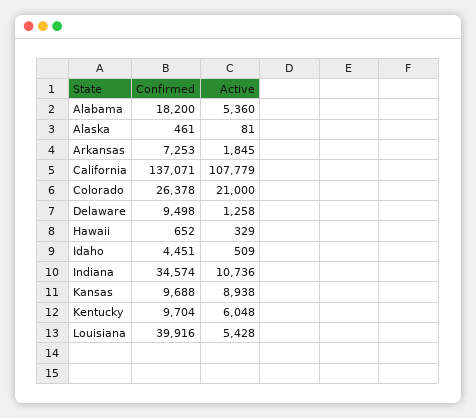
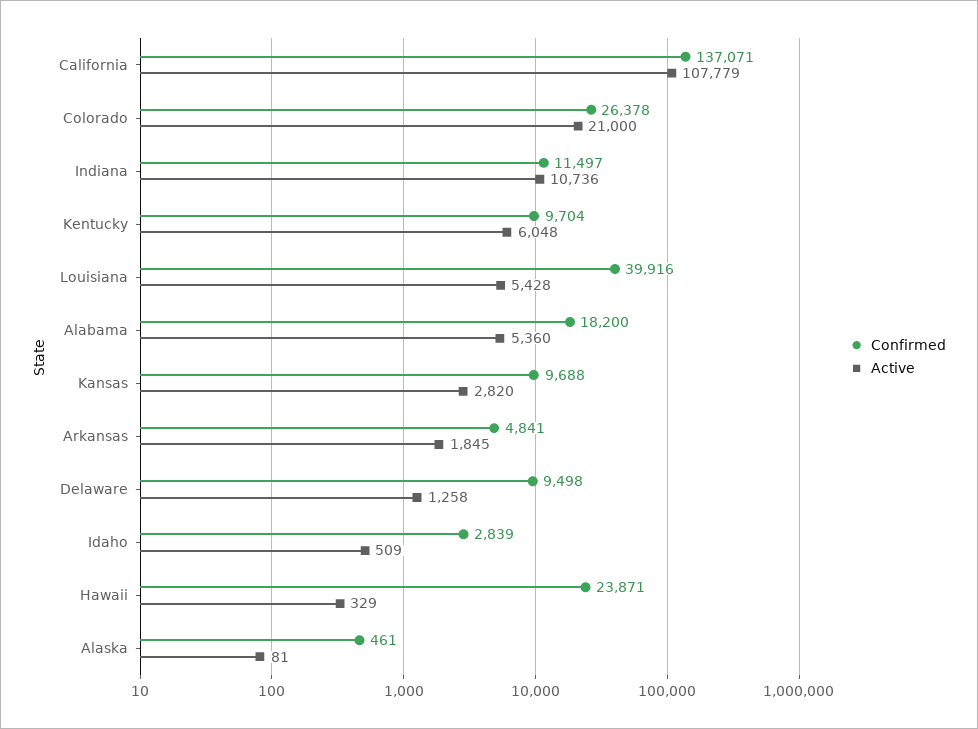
  {
    "Confirmed": {
      "Alabama": 18200,
      "Alaska": 461,
-     "Arkansas": 7253,
+     "Arkansas": 4841,
      "California": 137071,
      "Colorado": 26378,
      "Delaware": 9498,
-     "Hawaii": 652,
+     "Hawaii": 23871,
-     "Idaho": 4451,
+     "Idaho": 2839,
-     "Indiana": 34574,
+     "Indiana": 11497,
      "Kansas": 9688,
      "Kentucky": 9704,
      "Louisiana": 39916
    },
    "Active": {
      "Alabama": 5360,
      "Alaska": 81,
      "Arkansas": 1845,
      "California": 107779,
      "Colorado": 21000,
      "Delaware": 1258,
      "Hawaii": 329,
      "Idaho": 509,
      "Indiana": 10736,
-     "Kansas": 8938,
+     "Kansas": 2820,
      "Kentucky": 6048,
      "Louisiana": 5428
    }
  }

